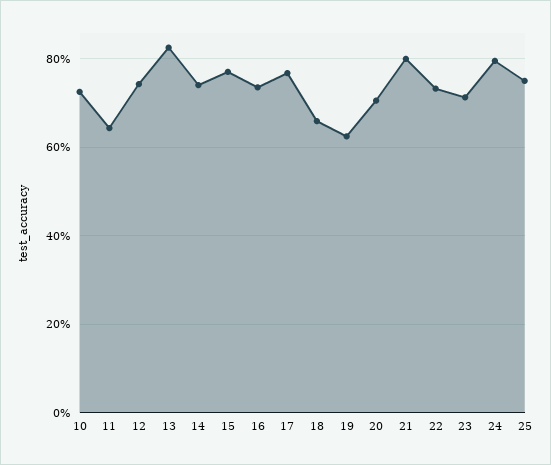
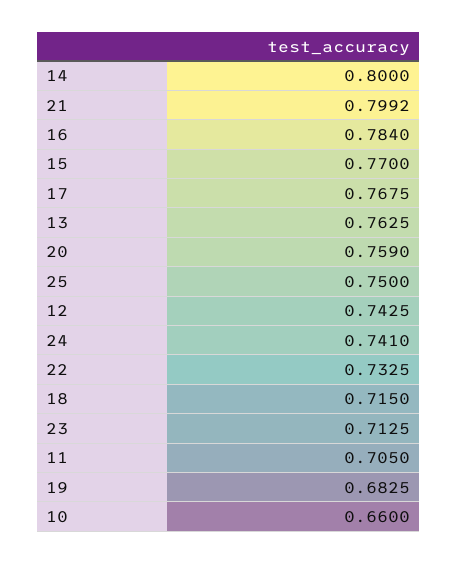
  {
-   "10": 0.72,
+   "10": 0.66,
-   "11": 0.64,
+   "11": 0.705,
    "12": 0.7425,
-   "13": 0.82,
+   "13": 0.7625,
-   "14": 0.74,
+   "14": 0.8,
    "15": 0.77,
-   "16": 0.74,
+   "16": 0.784,
    "17": 0.7675,
-   "18": 0.66,
+   "18": 0.715,
-   "19": 0.62,
+   "19": 0.6825,
-   "20": 0.7,
+   "20": 0.759,
    "21": 0.7992,
    "22": 0.7325,
    "23": 0.7125,
-   "24": 0.8,
+   "24": 0.741,
    "25": 0.75
  }

